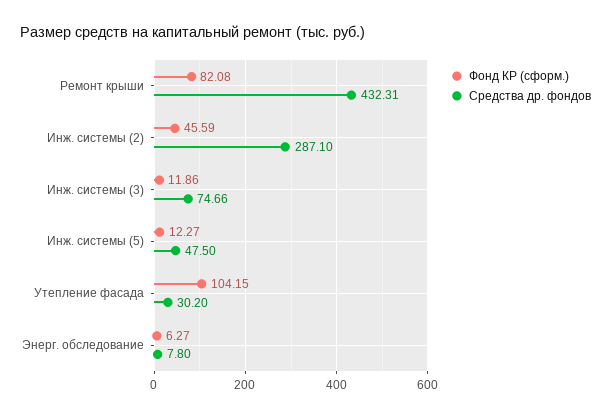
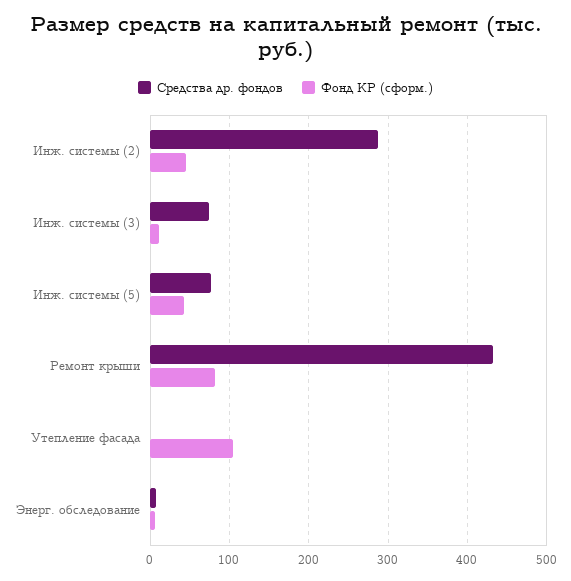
  {
    "Фонд КР (сформ.)": {
      "Ремонт крыши": 82.08,
      "Инж. системы (2)": 45.59,
      "Инж. системы (3)": 11.86,
-     "Инж. системы (5)": 12.27,
+     "Инж. системы (5)": 40,
      "Утепление фасада": 104.15,
      "Энерг. обследование": 6.27
    },
    "Средства др. фондов": {
      "Ремонт крыши": 432.31,
      "Инж. системы (2)": 287.1,
      "Инж. системы (3)": 74.66,
-     "Инж. системы (5)": 47.5,
+     "Инж. системы (5)": 80,
-     "Утепление фасада": 30.2,
+     "Утепление фасада": 0,
      "Энерг. обследование": 7.8
    }
  }

